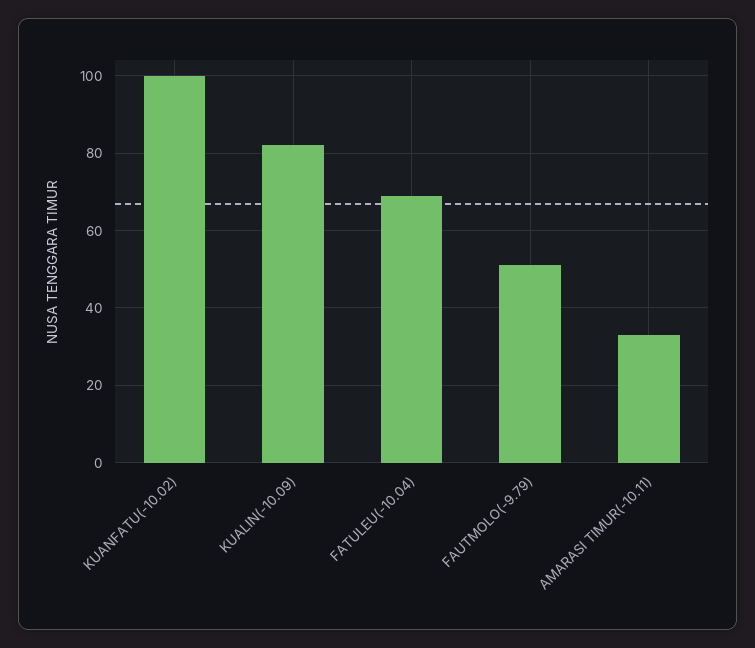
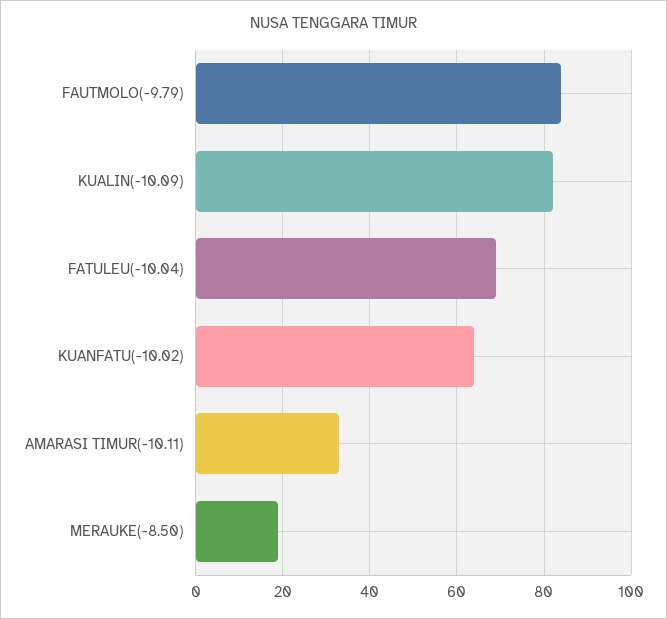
  {
-   "KUANFATU(-10.02)": 100,
+   "KUANFATU(-10.02)": 65,
    "KUALIN(-10.09)": 80,
    "FATULEU(-10.04)": 70,
-   "FAUTMOLO(-9.79)": 50,
+   "FAUTMOLO(-9.79)": 85,
-   "AMARASI TIMUR(-10.11)": 35
+   "AMARASI TIMUR(-10.11)": 35,
+   "MERAUKE(-8.50)": 20
  }

